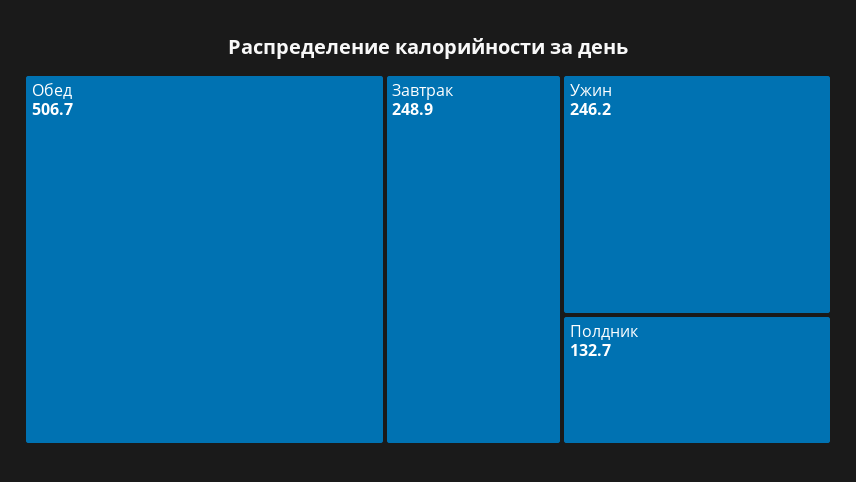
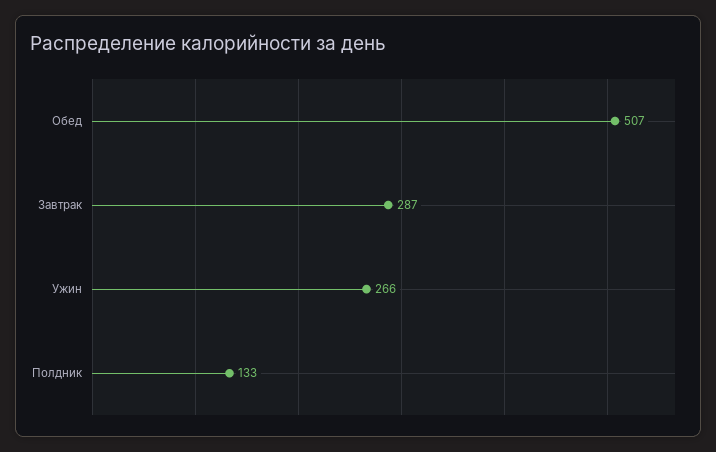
  {
    "Обед": 506.7,
-   "Завтрак": 248.9,
+   "Завтрак": 287,
-   "Ужин": 246.2,
+   "Ужин": 266,
    "Полдник": 132.7
  }

